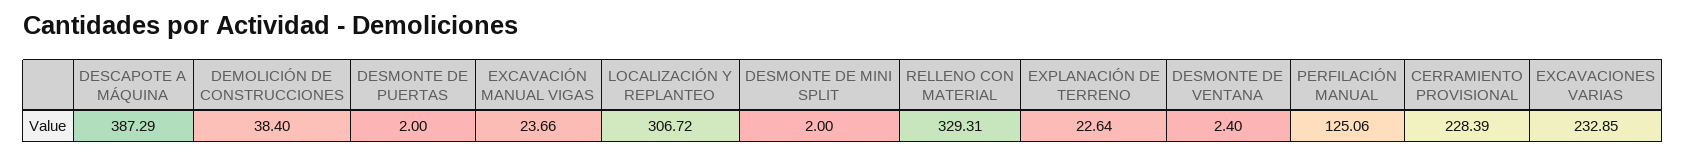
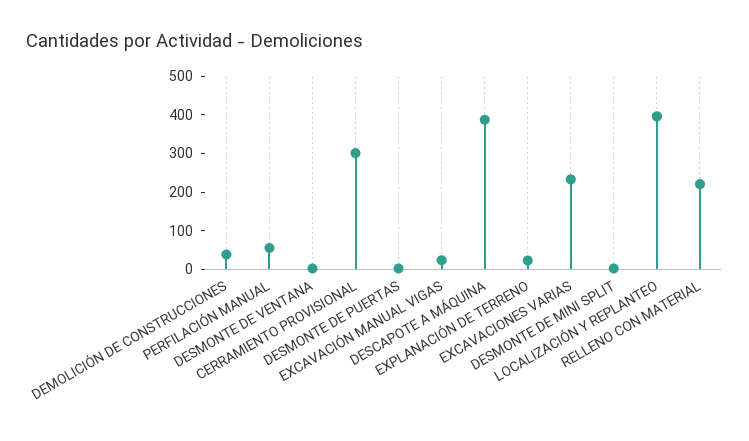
  {
    "DESCAPOTE A MÁQUINA": 387.29,
    "DEMOLICIÓN DE CONSTRUCCIONES": 38.4,
    "DESMONTE DE PUERTAS": 2,
    "EXCAVACIÓN MANUAL VIGAS": 23.66,
-   "LOCALIZACIÓN Y REPLANTEO": 306.72,
+   "LOCALIZACIÓN Y REPLANTEO": 400,
    "DESMONTE DE MINI SPLIT": 2,
-   "RELLENO CON MATERIAL": 329.31,
+   "RELLENO CON MATERIAL": 225,
    "EXPLANACIÓN DE TERRENO": 22.64,
    "DESMONTE DE VENTANA": 2.4,
-   "PERFILACIÓN MANUAL": 125.06,
+   "PERFILACIÓN MANUAL": 50,
-   "CERRAMIENTO PROVISIONAL": 228.39,
+   "CERRAMIENTO PROVISIONAL": 300,
    "EXCAVACIONES VARIAS": 232.85
  }

